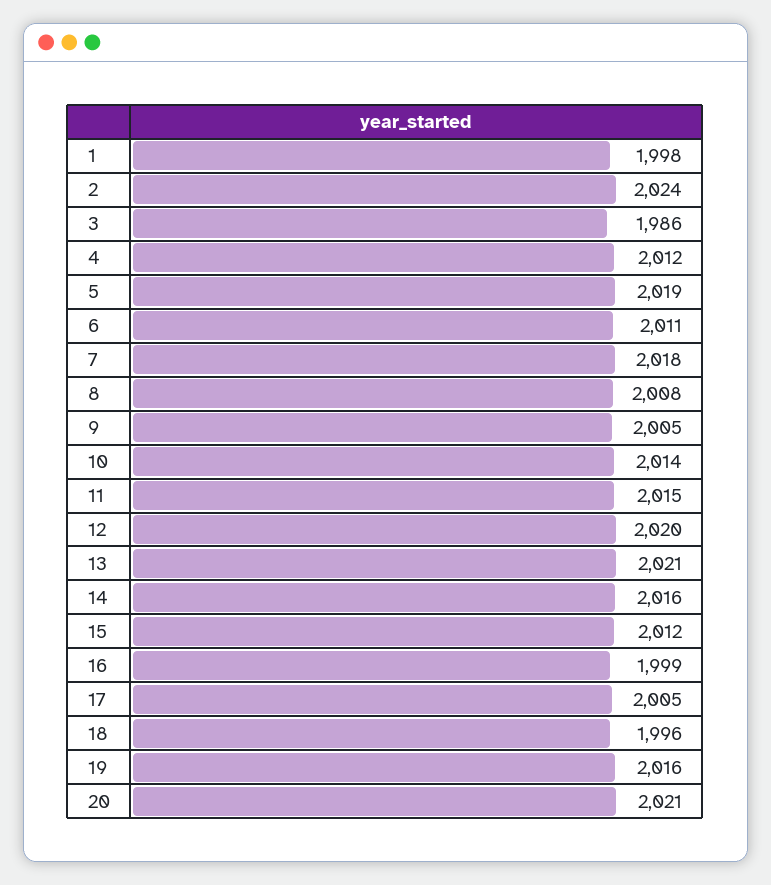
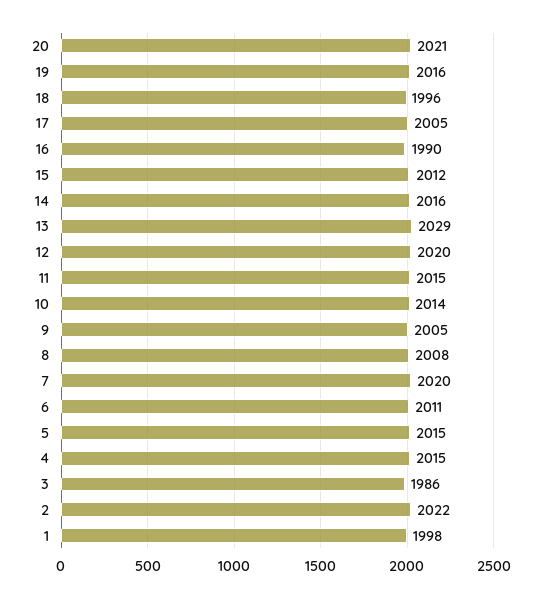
  {
    "1": 1998,
-   "2": 2024,
+   "2": 2022,
    "3": 1986,
-   "4": 2012,
+   "4": 2015,
-   "5": 2019,
+   "5": 2015,
    "6": 2011,
-   "7": 2018,
+   "7": 2020,
    "8": 2008,
    "9": 2005,
    "10": 2014,
    "11": 2015,
    "12": 2020,
-   "13": 2021,
+   "13": 2029,
    "14": 2016,
    "15": 2012,
-   "16": 1999,
+   "16": 1990,
    "17": 2005,
    "18": 1996,
    "19": 2016,
    "20": 2021
  }

